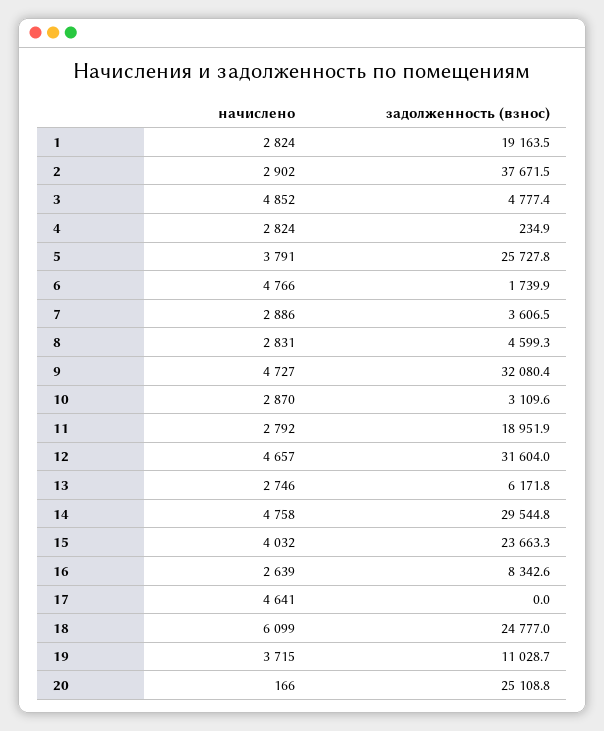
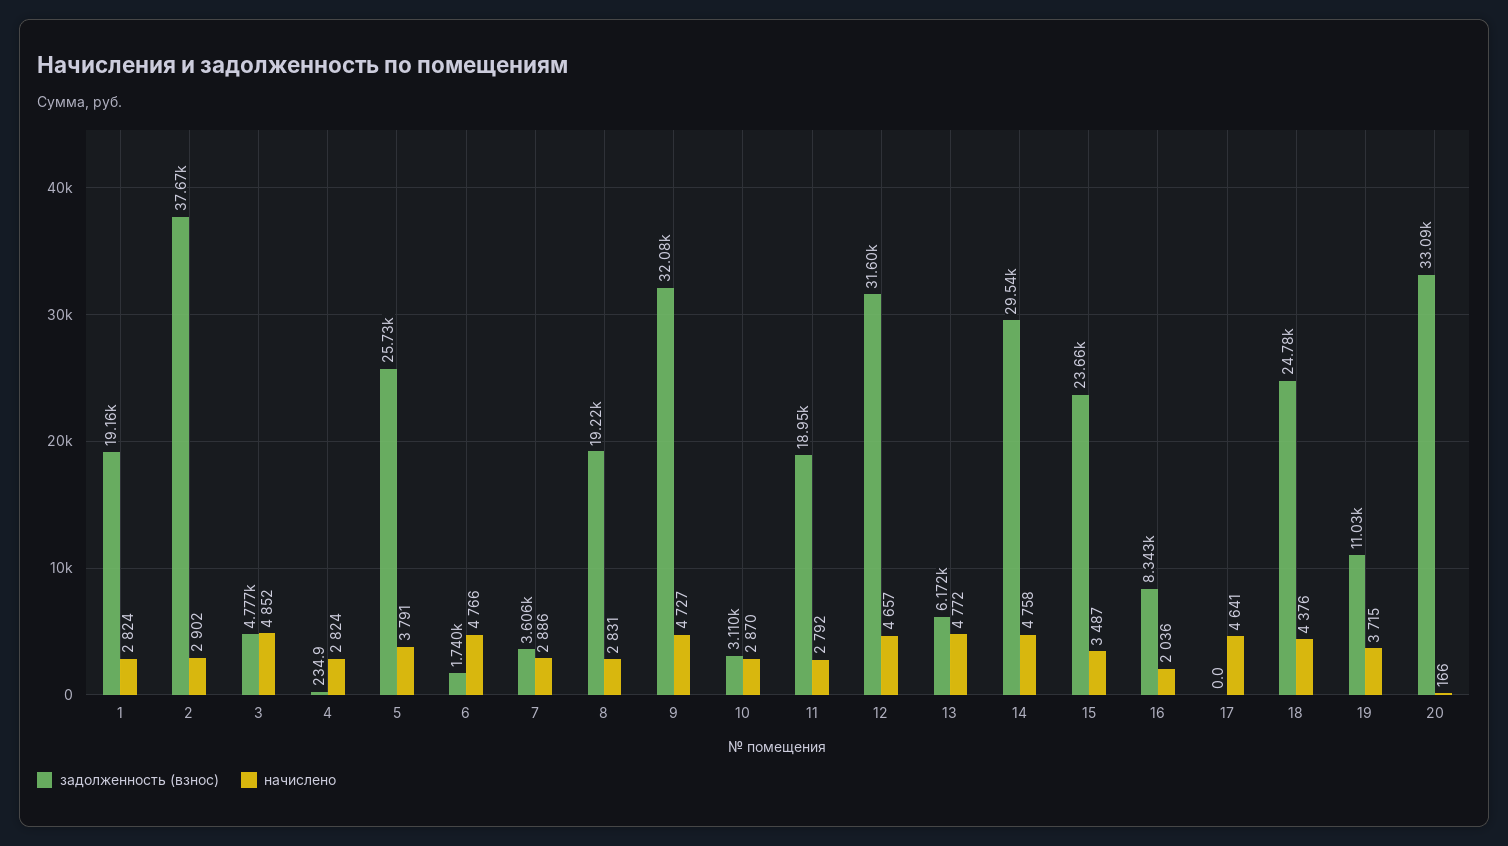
  {
    "начислено": {
      "1": 2824,
      "2": 2902,
      "3": 4852,
      "4": 2824,
      "5": 3791,
      "6": 4766,
      "7": 2886,
      "8": 2831,
      "9": 4727,
      "10": 2870,
      "11": 2792,
      "12": 4657,
-     "13": 2746,
+     "13": 4772,
      "14": 4758,
-     "15": 4032,
+     "15": 3487,
-     "16": 2639,
+     "16": 2036,
      "17": 4641,
-     "18": 6099,
+     "18": 4376,
      "19": 3715,
      "20": 166
    },
    "задолженность (взнос)": {
      "1": 19163.5,
      "2": 37671.5,
      "3": 4777.4,
      "4": 234.9,
      "5": 25727.8,
      "6": 1739.9,
      "7": 3606.5,
-     "8": 4599.3,
+     "8": 19220,
      "9": 32080.4,
      "10": 3109.6,
      "11": 18951.9,
      "12": 31604,
      "13": 6171.8,
      "14": 29544.8,
      "15": 23663.3,
      "16": 8342.6,
      "17": 0,
      "18": 24777,
      "19": 11028.7,
-     "20": 25108.8
+     "20": 33090
    }
  }

